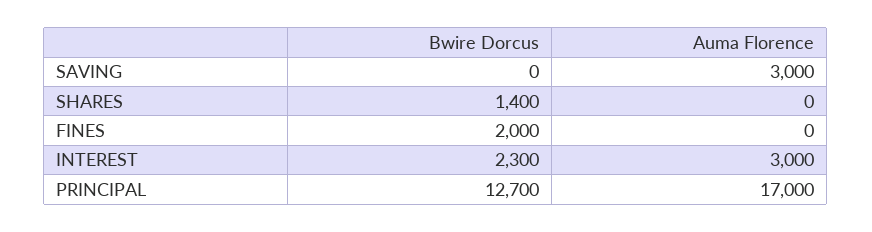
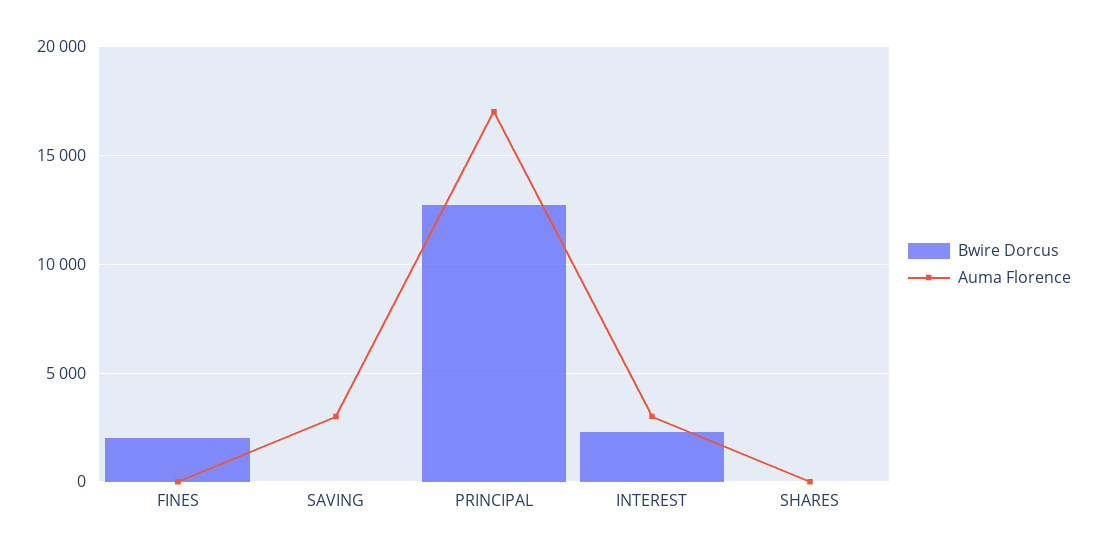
  {
    "Bwire Dorcus": {
      "SAVING": 0,
-     "SHARES": 1400,
+     "SHARES": 0,
      "FINES": 2000,
      "INTEREST": 2300,
      "PRINCIPAL": 12700
    },
    "Auma Florence": {
      "SAVING": 3000,
      "SHARES": 0,
      "FINES": 0,
      "INTEREST": 3000,
      "PRINCIPAL": 17000
    }
  }

